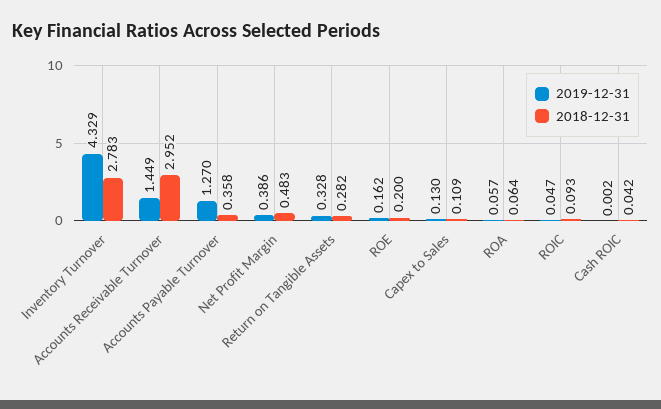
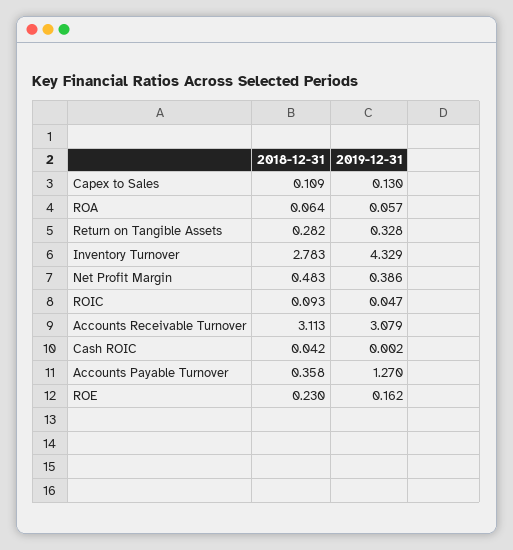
  {
    "2019-12-31": {
      "Inventory Turnover": 4.329,
-     "Accounts Receivable Turnover": 1.449,
+     "Accounts Receivable Turnover": 3.079,
      "Accounts Payable Turnover": 1.27,
      "Net Profit Margin": 0.386,
      "Return on Tangible Assets": 0.328,
      "ROE": 0.162,
      "Capex to Sales": 0.13,
      "ROA": 0.057,
      "ROIC": 0.047,
      "Cash ROIC": 0.002
    },
    "2018-12-31": {
      "Inventory Turnover": 2.783,
-     "Accounts Receivable Turnover": 2.952,
+     "Accounts Receivable Turnover": 3.113,
      "Accounts Payable Turnover": 0.358,
      "Net Profit Margin": 0.483,
      "Return on Tangible Assets": 0.282,
-     "ROE": 0.2,
+     "ROE": 0.23,
      "Capex to Sales": 0.109,
      "ROA": 0.064,
      "ROIC": 0.093,
      "Cash ROIC": 0.042
    }
  }

